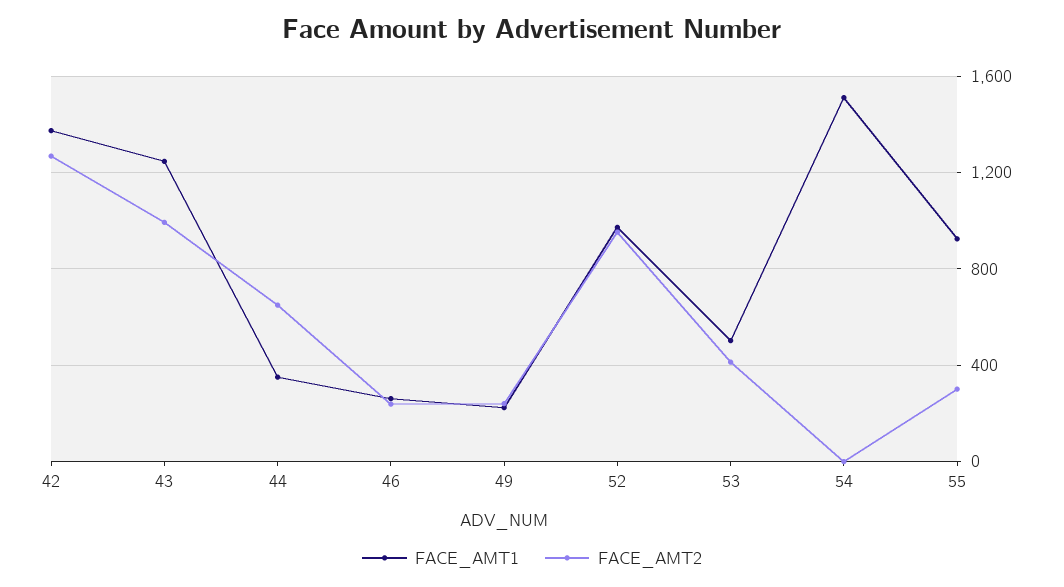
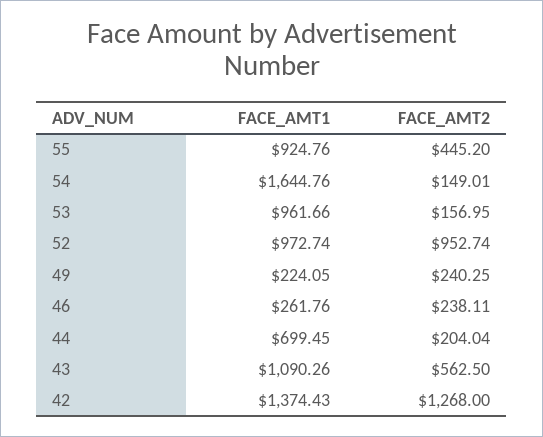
  {
    "FACE_AMT1": {
      "42": 1374.43,
-     "43": 1250,
+     "43": 1090.26,
-     "44": 350,
+     "44": 699.45,
      "46": 261.76,
      "49": 224.05,
      "52": 972.74,
-     "53": 500,
+     "53": 961.66,
-     "54": 1500,
+     "54": 1644.76,
      "55": 924.76
    },
    "FACE_AMT2": {
      "42": 1268,
-     "43": 1000,
+     "43": 562.5,
-     "44": 650,
+     "44": 204.04,
      "46": 238.11,
      "49": 240.25,
      "52": 952.74,
-     "53": 400,
+     "53": 156.95,
-     "54": 0,
+     "54": 149.01,
-     "55": 300
+     "55": 445.2
    }
  }

